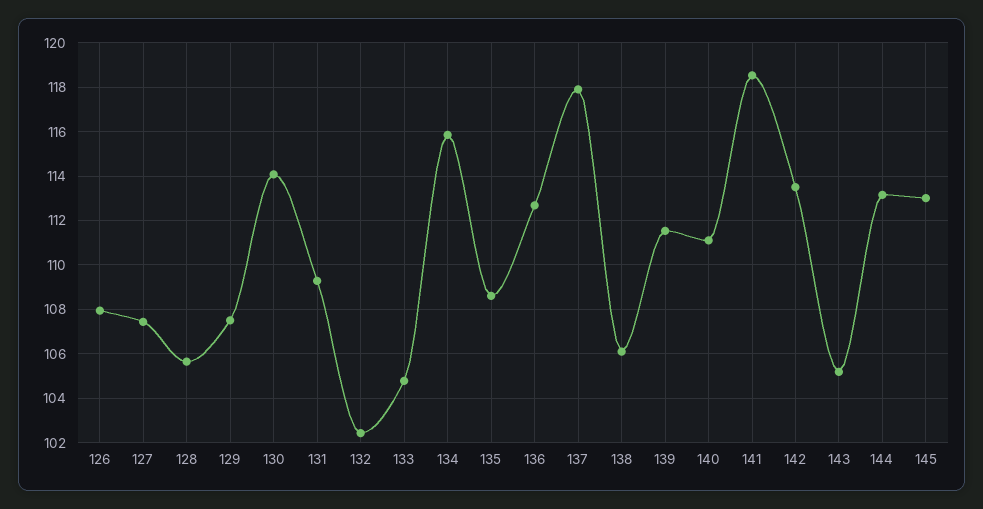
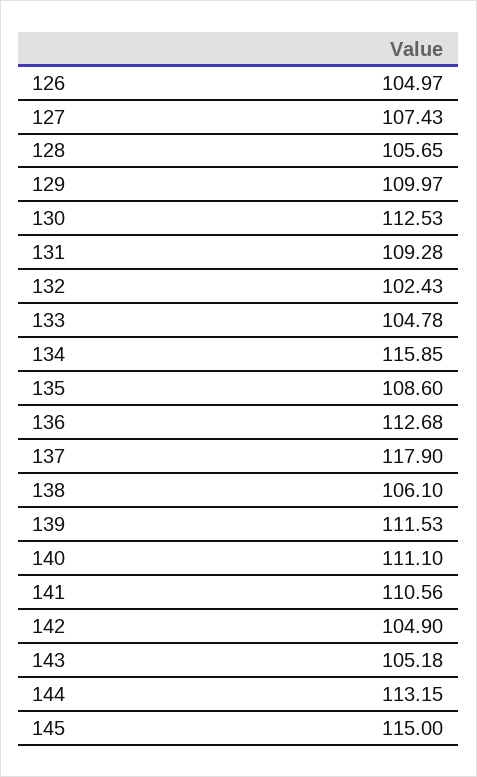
  {
-   "126": 108,
+   "126": 104.97,
    "127": 107.43,
    "128": 105.65,
-   "129": 107.5,
+   "129": 109.97,
-   "130": 114,
+   "130": 112.53,
    "131": 109.28,
    "132": 102.43,
    "133": 104.78,
    "134": 115.85,
    "135": 108.6,
    "136": 112.68,
    "137": 117.9,
    "138": 106.1,
    "139": 111.53,
    "140": 111.1,
-   "141": 118.5,
+   "141": 110.56,
-   "142": 113.5,
+   "142": 104.9,
    "143": 105.18,
    "144": 113.15,
-   "145": 113
+   "145": 115
  }

